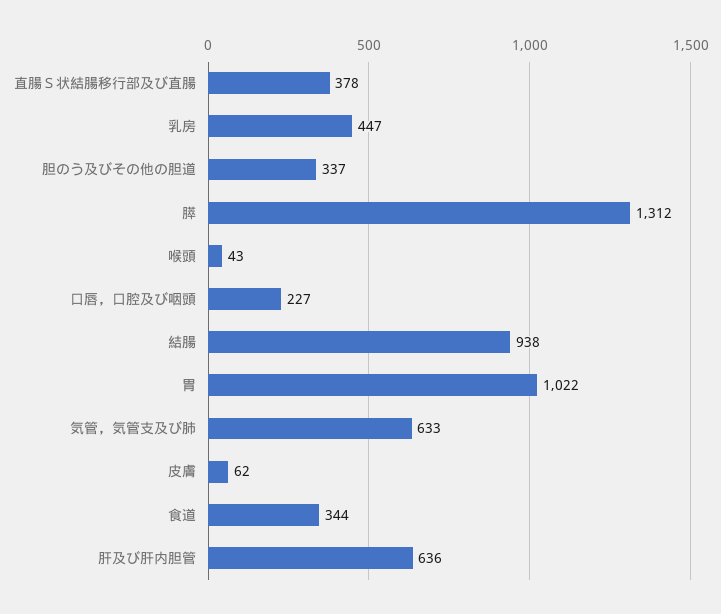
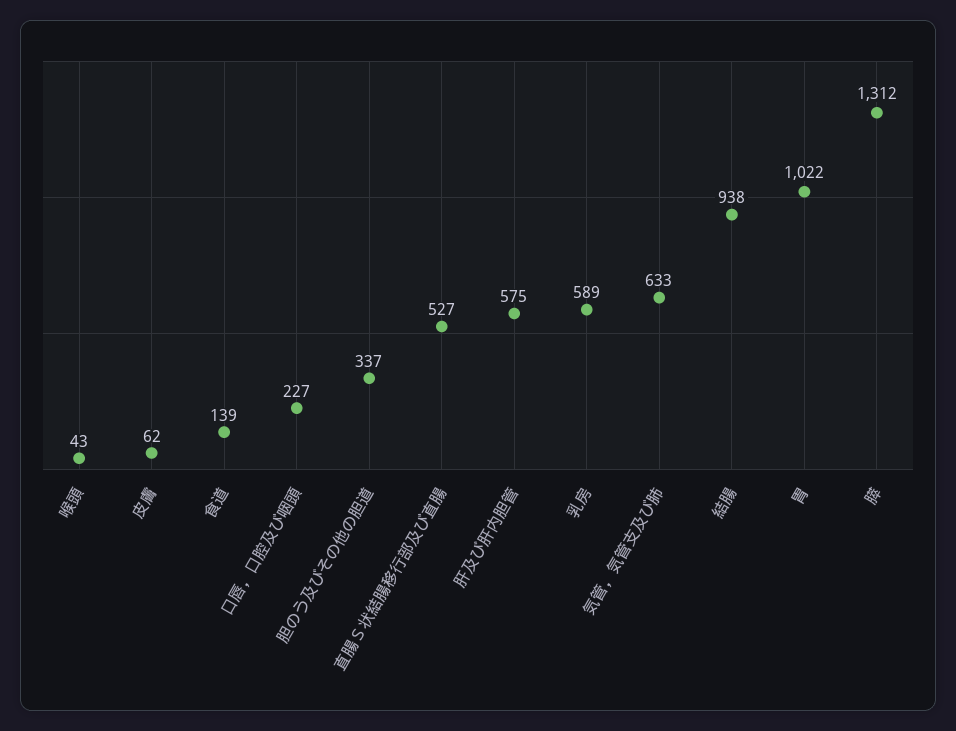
  {
-   "直腸Ｓ状結腸移行部及び直腸": 378,
+   "直腸Ｓ状結腸移行部及び直腸": 527,
-   "乳房": 447,
+   "乳房": 589,
    "胆のう及びその他の胆道": 337,
    "膵": 1312,
    "喉頭": 43,
    "口唇，口腔及び咽頭": 227,
    "結腸": 938,
    "胃": 1022,
    "気管，気管支及び肺": 633,
    "皮膚": 62,
-   "食道": 344,
+   "食道": 139,
-   "肝及び肝内胆管": 636
+   "肝及び肝内胆管": 575
  }

